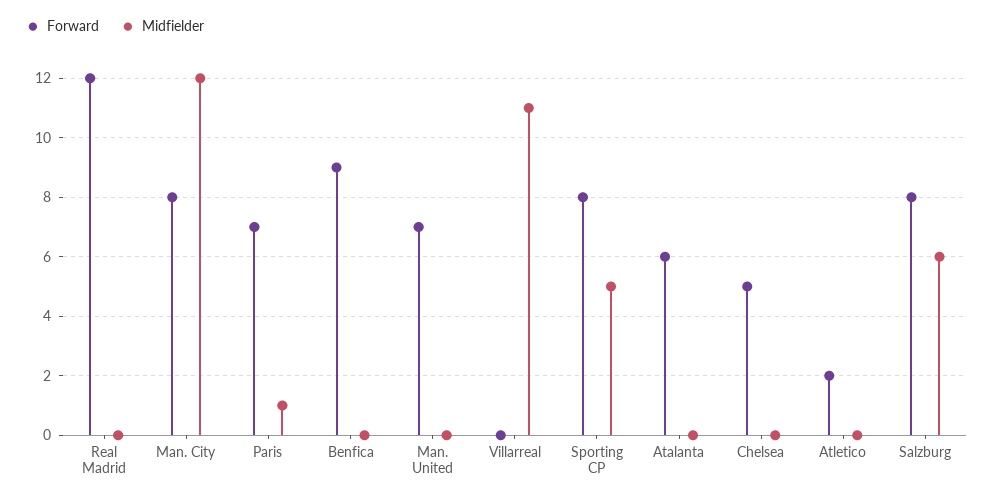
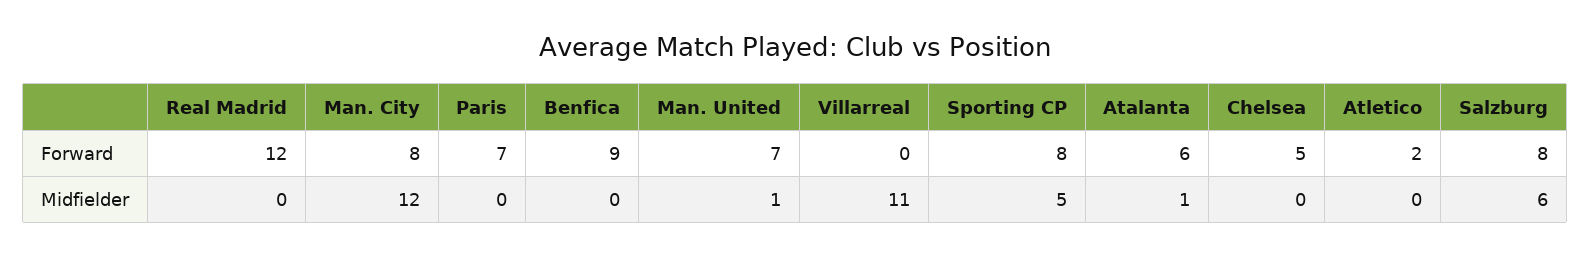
  {
    "Forward": {
      "Real Madrid": 12,
      "Man. City": 8,
      "Paris": 7,
      "Benfica": 9,
      "Man. United": 7,
      "Villarreal": 0,
      "Sporting CP": 8,
      "Atalanta": 6,
      "Chelsea": 5,
      "Atletico": 2,
      "Salzburg": 8
    },
    "Midfielder": {
      "Real Madrid": 0,
      "Man. City": 12,
-     "Paris": 1,
+     "Paris": 0,
      "Benfica": 0,
-     "Man. United": 0,
+     "Man. United": 1,
      "Villarreal": 11,
      "Sporting CP": 5,
-     "Atalanta": 0,
+     "Atalanta": 1,
      "Chelsea": 0,
      "Atletico": 0,
      "Salzburg": 6
    }
  }

